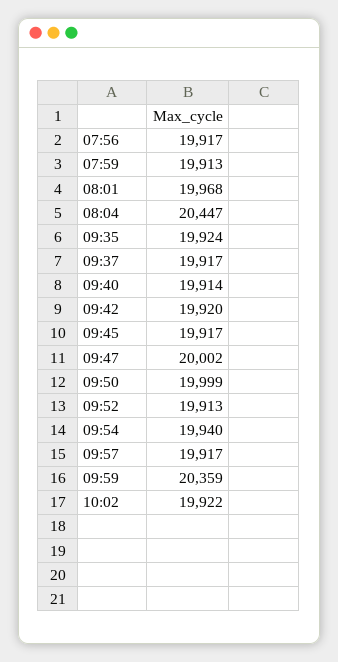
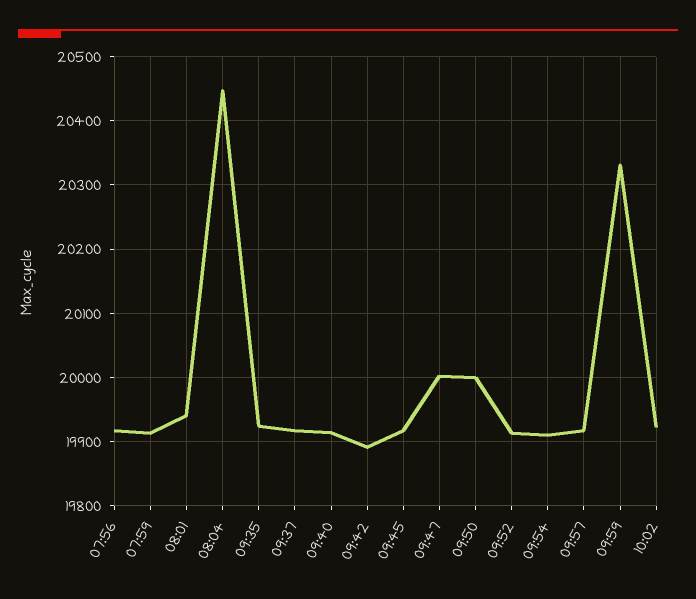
  {
    "07:56": 19917,
    "07:59": 19913,
-   "08:01": 19968,
+   "08:01": 19940,
    "08:04": 20447,
    "09:35": 19924,
    "09:37": 19917,
    "09:40": 19914,
-   "09:42": 19920,
+   "09:42": 19890,
    "09:45": 19917,
    "09:47": 20002,
    "09:50": 19999,
    "09:52": 19913,
-   "09:54": 19940,
+   "09:54": 19910,
    "09:57": 19917,
-   "09:59": 20359,
+   "09:59": 20330,
    "10:02": 19922
  }

